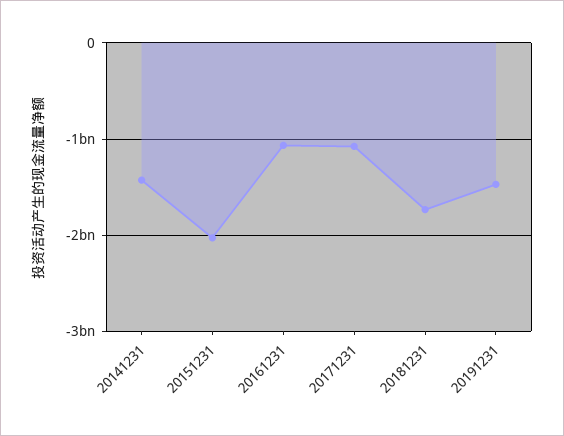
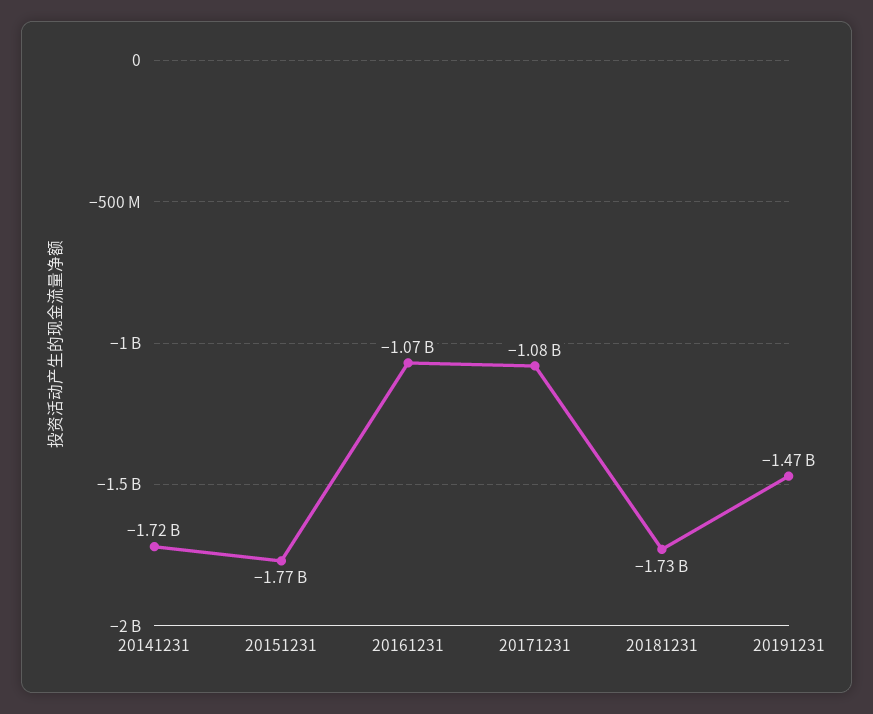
  {
-   "20141231": -1400000000,
+   "20141231": -1720000000,
-   "20151231": -2000000000,
+   "20151231": -1770000000,
    "20161231": -1070000000,
    "20171231": -1080000000,
    "20181231": -1730000000,
    "20191231": -1470000000
  }

